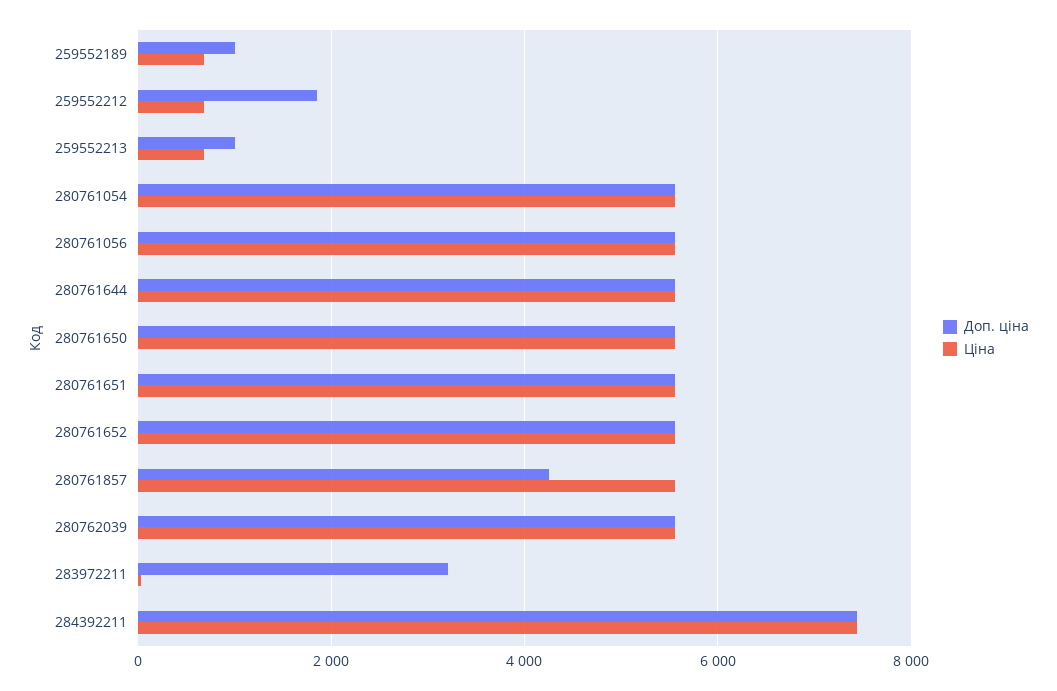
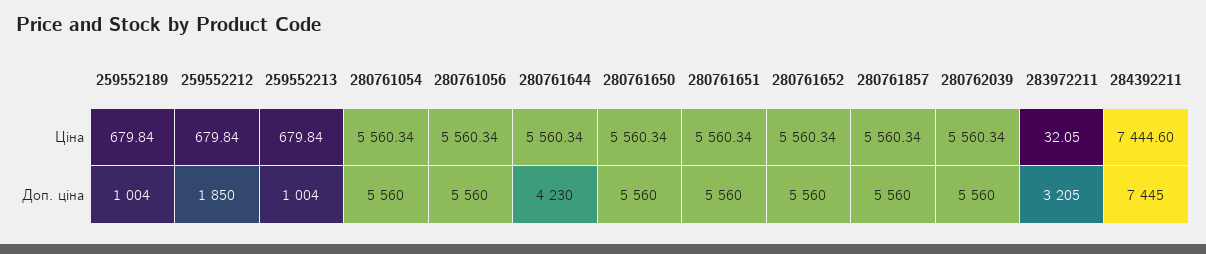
  {
    "Доп. ціна": {
      "259552189": 1004,
      "259552212": 1850,
      "259552213": 1004,
      "280761054": 5560,
      "280761056": 5560,
-     "280761644": 5600,
+     "280761644": 4230,
      "280761650": 5560,
      "280761651": 5560,
      "280761652": 5560,
-     "280761857": 4200,
+     "280761857": 5560,
      "280762039": 5560,
      "283972211": 3205,
      "284392211": 7445
    },
    "Ціна": {
      "259552189": 679.84,
      "259552212": 679.84,
      "259552213": 679.84,
      "280761054": 5560.34,
      "280761056": 5560.34,
      "280761644": 5560.34,
      "280761650": 5560.34,
      "280761651": 5560.34,
      "280761652": 5560.34,
      "280761857": 5560.34,
      "280762039": 5560.34,
      "283972211": 32.05,
      "284392211": 7444.6
    }
  }

